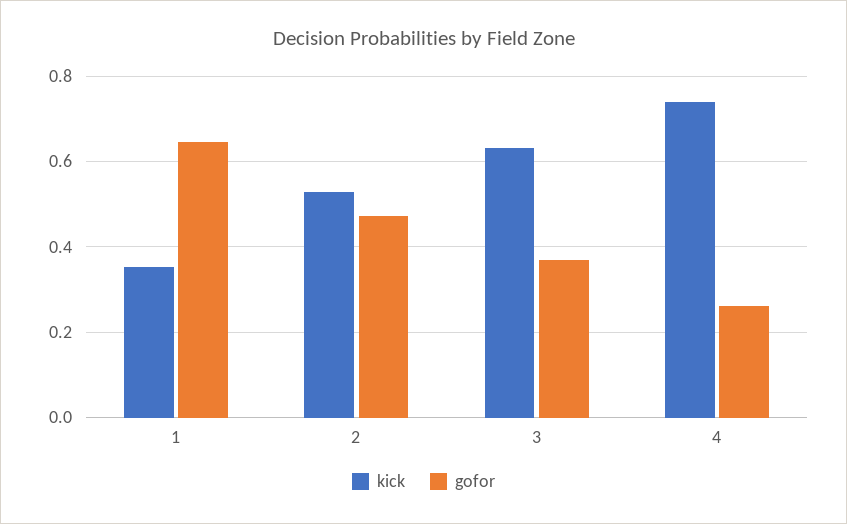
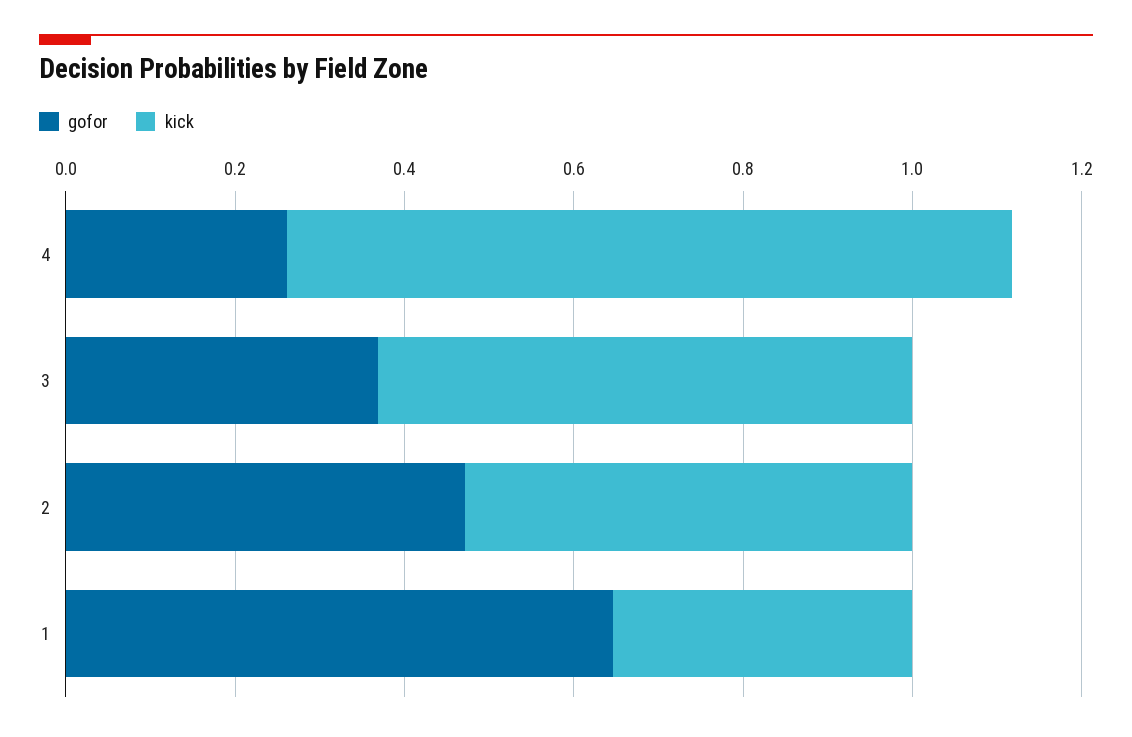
  {
    "kick": {
      "1": 0.36,
      "2": 0.52,
      "3": 0.64,
-     "4": 0.74
+     "4": 0.85
    },
    "gofor": {
      "1": 0.64,
      "2": 0.48,
      "3": 0.36,
      "4": 0.26
    }
  }

